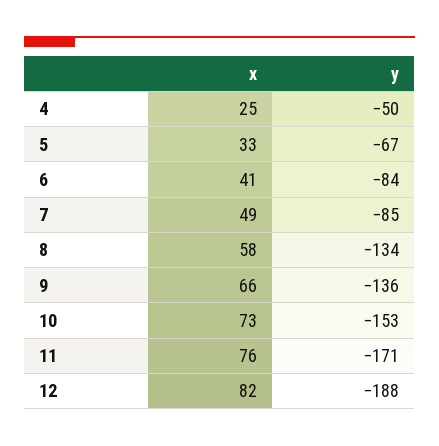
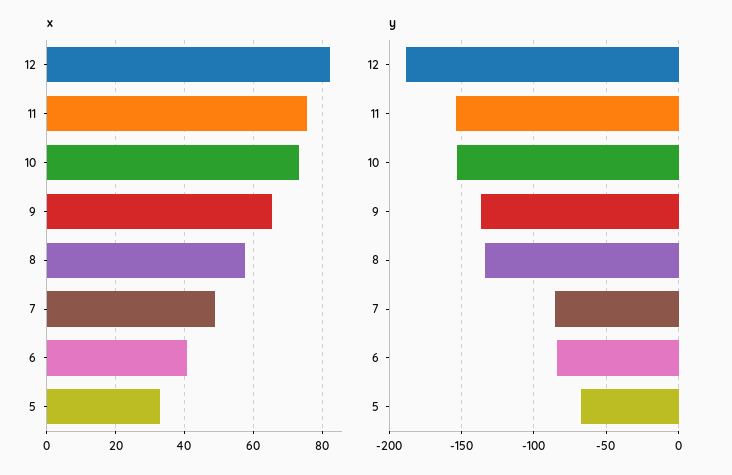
  {
    "x": {
-     "4": 25,
      "5": 33,
      "6": 41,
      "7": 49,
      "8": 58,
      "9": 66,
      "10": 73,
      "11": 76,
      "12": 82
    },
    "y": {
-     "4": -50,
      "5": -67,
      "6": -84,
      "7": -85,
      "8": -134,
      "9": -136,
      "10": -153,
-     "11": -171,
+     "11": -155,
      "12": -188
    }
  }

